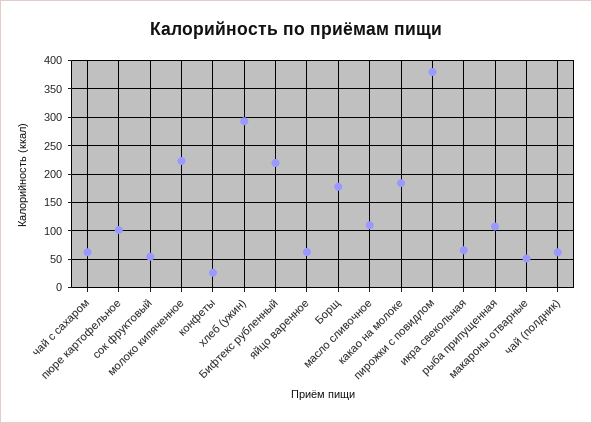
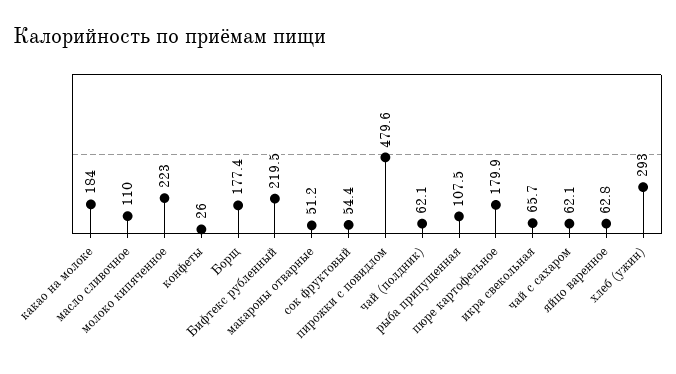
  {
    "чай с сахаром": 62.1,
-   "пюре картофельное": 100,
+   "пюре картофельное": 179.9,
    "сок фруктовый": 54.4,
    "молоко кипяченное": 223,
    "конфеты": 26,
    "хлеб (ужин)": 293,
    "Бифтекс рубленный": 219.5,
    "яйцо варенное": 62.8,
    "Борщ": 177.4,
    "масло сливочное": 110,
    "какао на молоке": 184,
-   "пирожки с повидлом": 375,
+   "пирожки с повидлом": 479.6,
    "икра свекольная": 65.7,
    "рыба припущенная": 107.5,
    "макароны отварные": 51.2,
    "чай (полдник)": 62.1
  }

